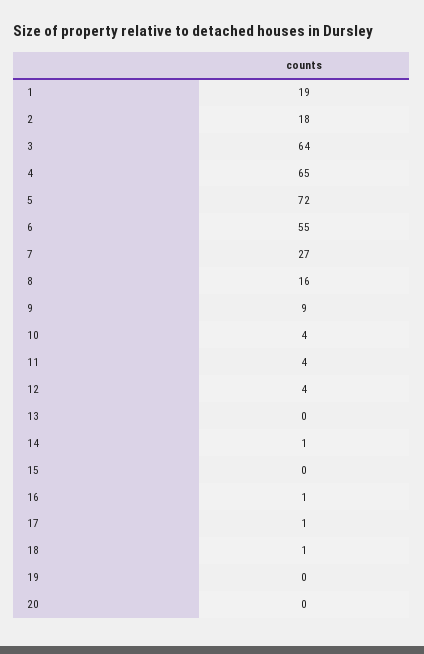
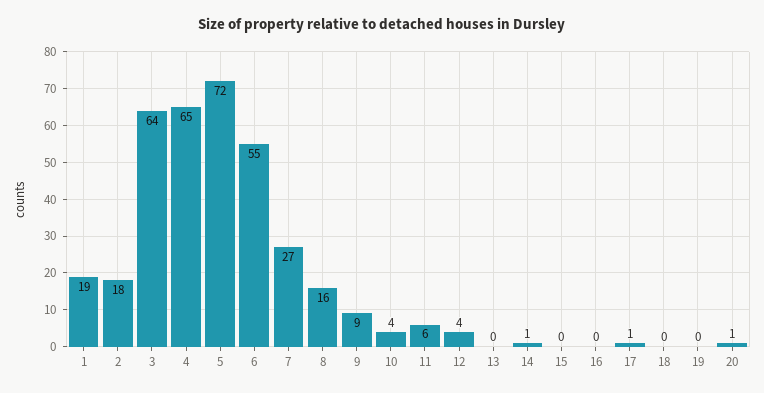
  {
    "1": 19,
    "2": 18,
    "3": 64,
    "4": 65,
    "5": 72,
    "6": 55,
    "7": 27,
    "8": 16,
    "9": 9,
    "10": 4,
-   "11": 4,
+   "11": 6,
    "12": 4,
    "13": 0,
    "14": 1,
    "15": 0,
-   "16": 1,
+   "16": 0,
    "17": 1,
-   "18": 1,
+   "18": 0,
    "19": 0,
-   "20": 0
+   "20": 1
  }

